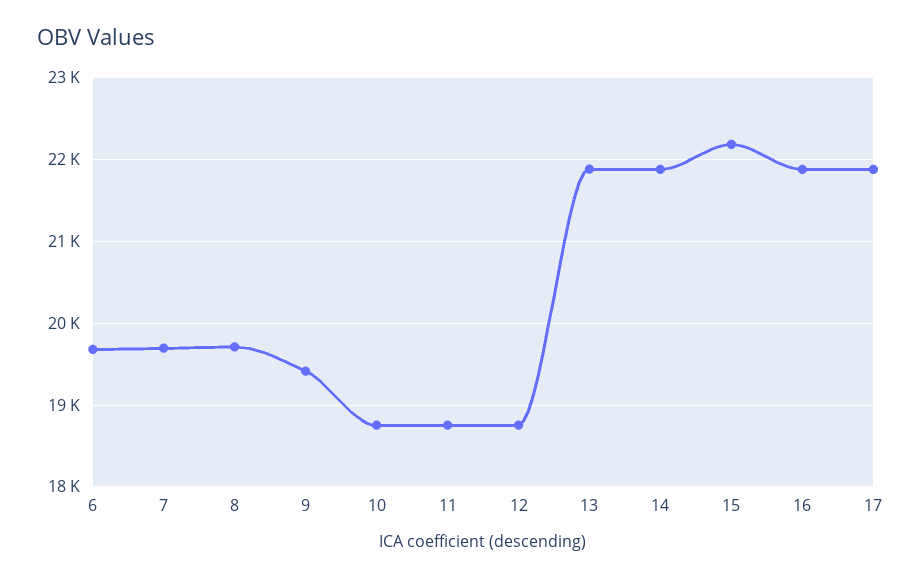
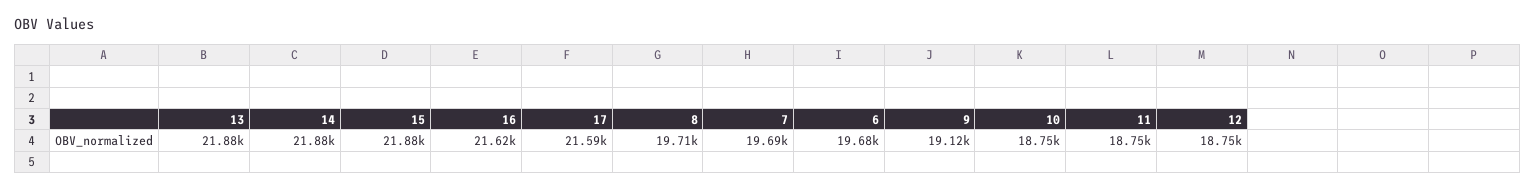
  {
    "6": 19680,
    "7": 19690,
    "8": 19710,
-   "9": 19400,
+   "9": 19120,
    "10": 18750,
    "11": 18750,
    "12": 18750,
    "13": 21880,
    "14": 21880,
-   "15": 22200,
+   "15": 21880,
-   "16": 21900,
+   "16": 21620,
-   "17": 21900
+   "17": 21590
  }

